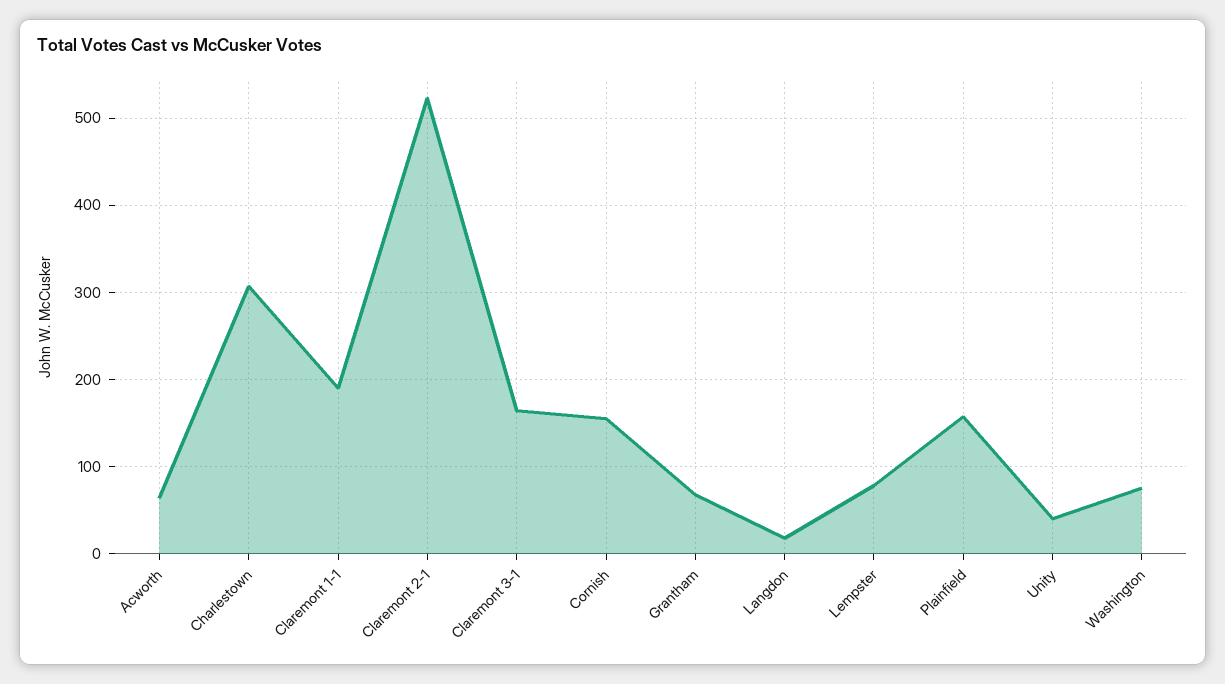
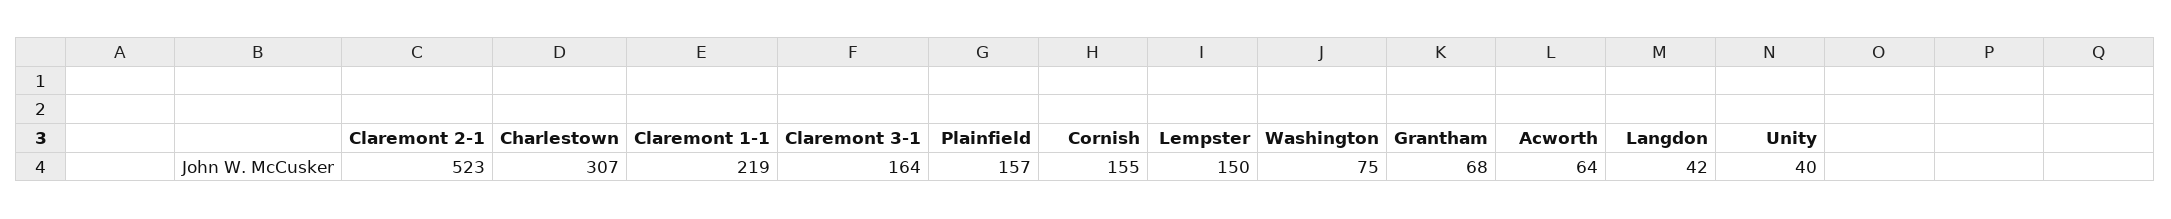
  {
    "Acworth": 64,
    "Charlestown": 307,
-   "Claremont 1-1": 190,
+   "Claremont 1-1": 219,
    "Claremont 2-1": 523,
    "Claremont 3-1": 164,
    "Cornish": 155,
    "Grantham": 68,
-   "Langdon": 20,
+   "Langdon": 42,
-   "Lempster": 80,
+   "Lempster": 150,
    "Plainfield": 157,
    "Unity": 40,
    "Washington": 75
  }

